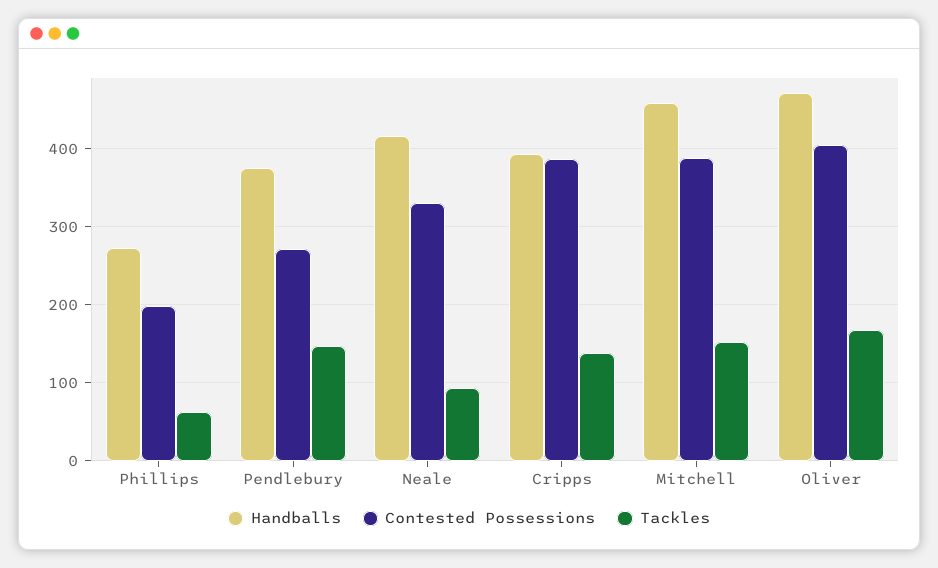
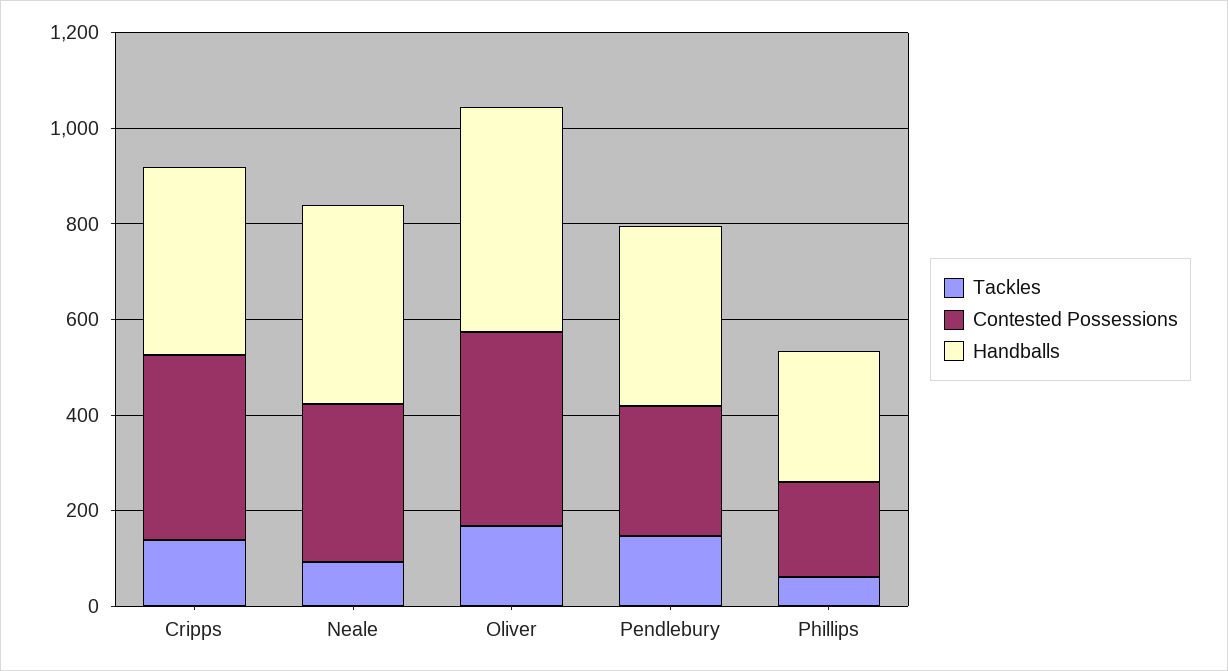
  {
    "Handballs": {
      "Phillips": 270,
      "Pendlebury": 380,
      "Neale": 420,
      "Cripps": 390,
-     "Mitchell": 460,
      "Oliver": 470
    },
    "Contested Possessions": {
      "Phillips": 200,
      "Pendlebury": 270,
      "Neale": 330,
      "Cripps": 390,
-     "Mitchell": 390,
      "Oliver": 410
    },
    "Tackles": {
      "Phillips": 60,
      "Pendlebury": 150,
      "Neale": 90,
      "Cripps": 140,
-     "Mitchell": 150,
      "Oliver": 170
    }
  }

